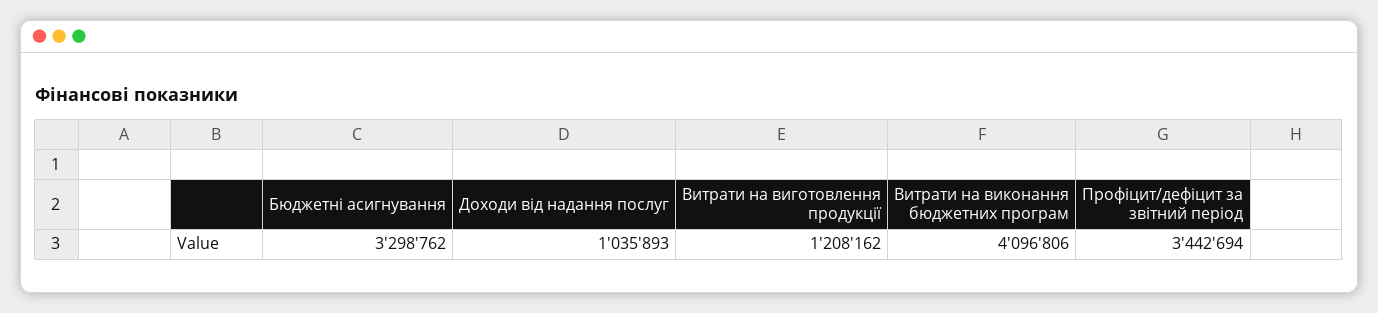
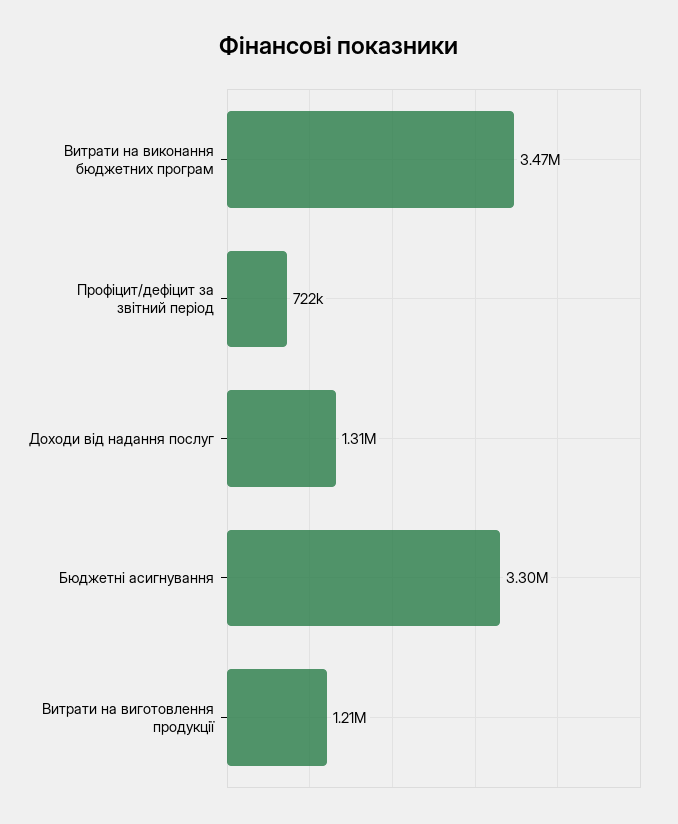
  {
    "Бюджетні асигнування": 3298762,
-   "Доходи від надання послуг": 1035893,
+   "Доходи від надання послуг": 1310000,
    "Витрати на виготовлення продукції": 1208162,
-   "Витрати на виконання бюджетних програм": 4096806,
+   "Витрати на виконання бюджетних програм": 3470000,
-   "Профіцит/дефіцит за звітний період": 3442694
+   "Профіцит/дефіцит за звітний період": 722000
  }

